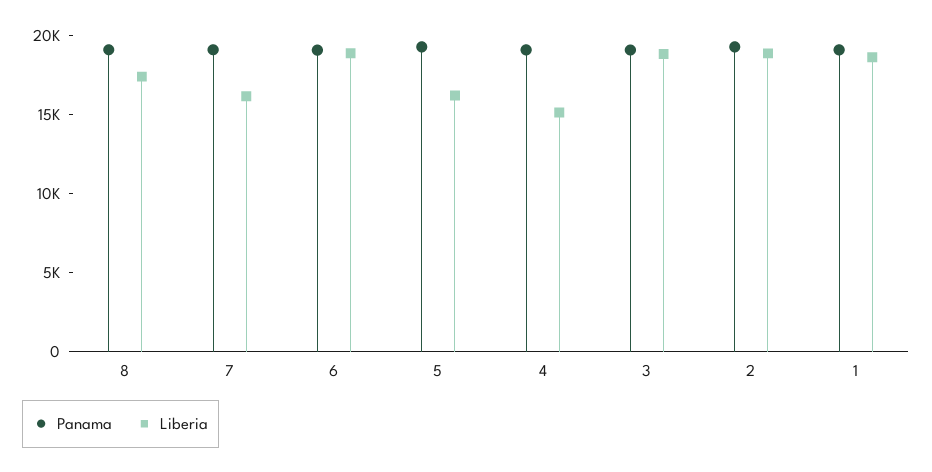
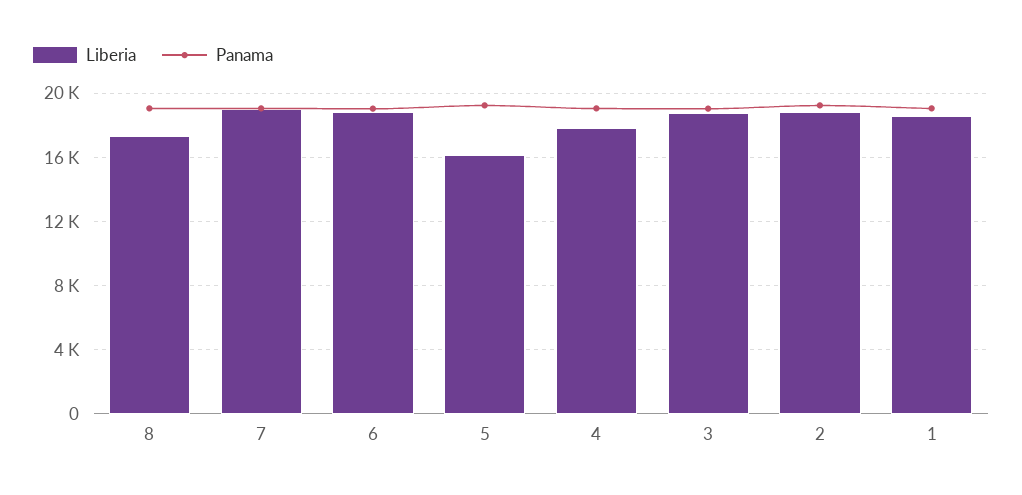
  {
    "Panama": {
      "8": 19000,
      "7": 19000,
      "6": 19000,
      "5": 19500,
      "4": 19000,
      "3": 19000,
      "2": 19500,
      "1": 19000
    },
    "Liberia": {
      "8": 17500,
-     "7": 16000,
+     "7": 19000,
      "6": 19000,
      "5": 16000,
-     "4": 15000,
+     "4": 18000,
      "3": 19000,
      "2": 19000,
      "1": 18500
    }
  }

